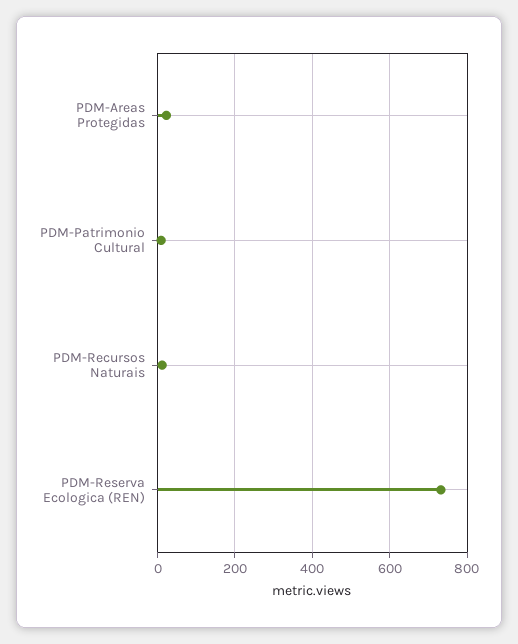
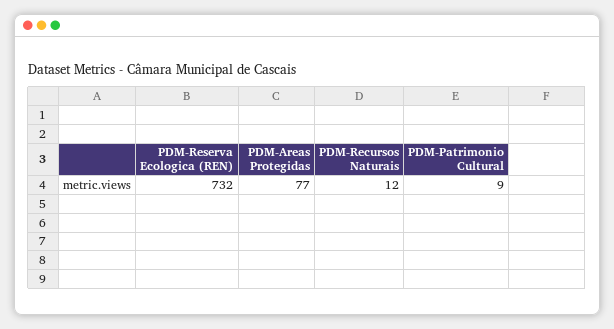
  {
-   "PDM-Areas Protegidas": 20,
+   "PDM-Areas Protegidas": 77,
    "PDM-Patrimonio Cultural": 9,
    "PDM-Recursos Naturais": 12,
    "PDM-Reserva Ecologica (REN)": 732
  }

